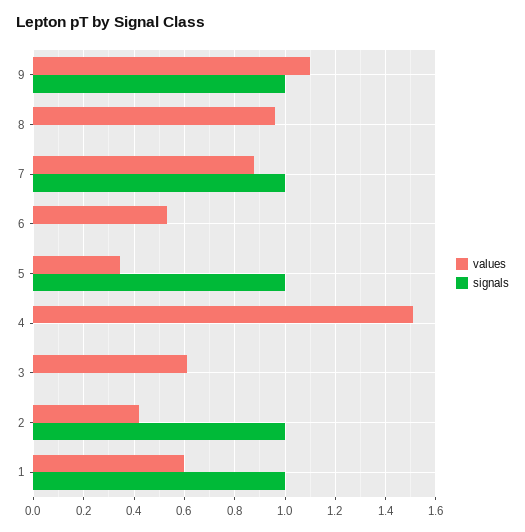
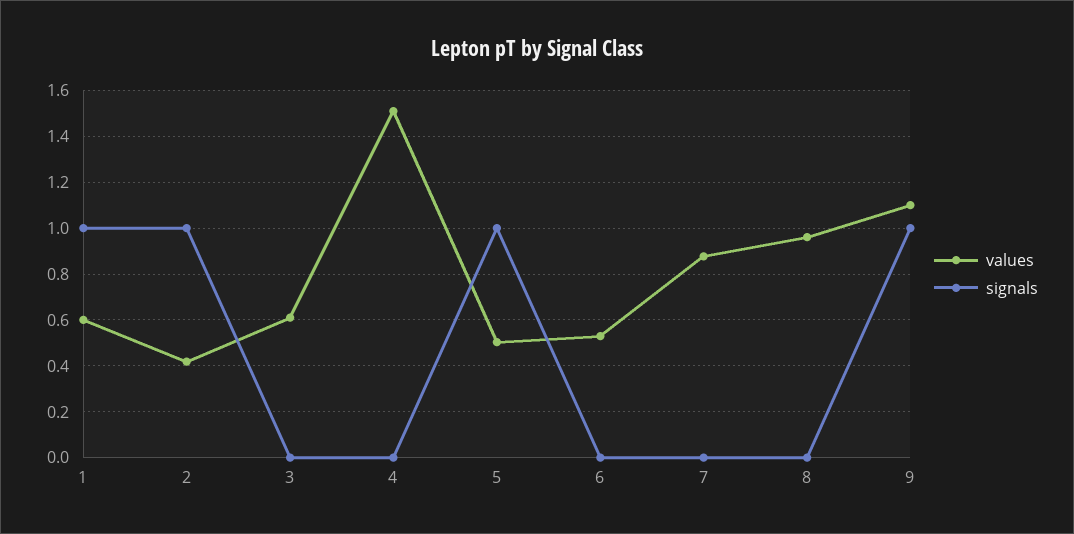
  {
    "values": {
      "9": 1.1,
      "8": 0.95,
      "7": 0.875,
      "6": 0.525,
-     "5": 0.35,
+     "5": 0.5,
      "4": 1.5,
      "3": 0.6,
      "2": 0.425,
      "1": 0.6
    },
    "signals": {
      "9": 1,
      "8": 0,
-     "7": 1,
+     "7": 0,
      "6": 0,
      "5": 1,
      "4": 0,
      "3": 0,
      "2": 1,
      "1": 1
    }
  }

